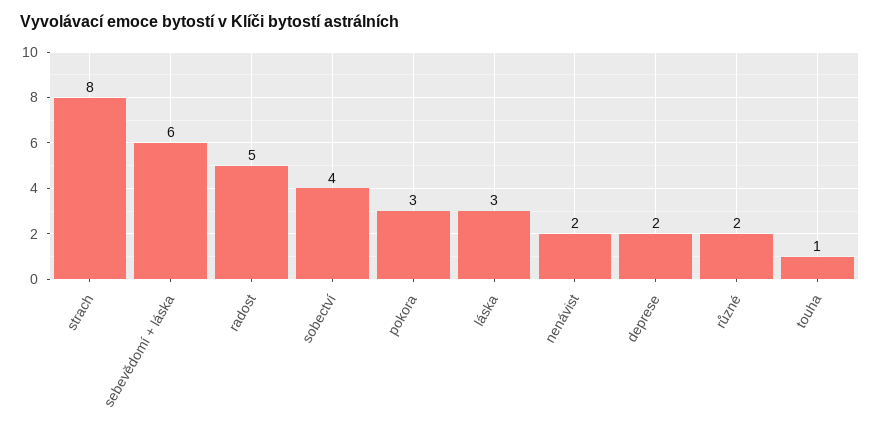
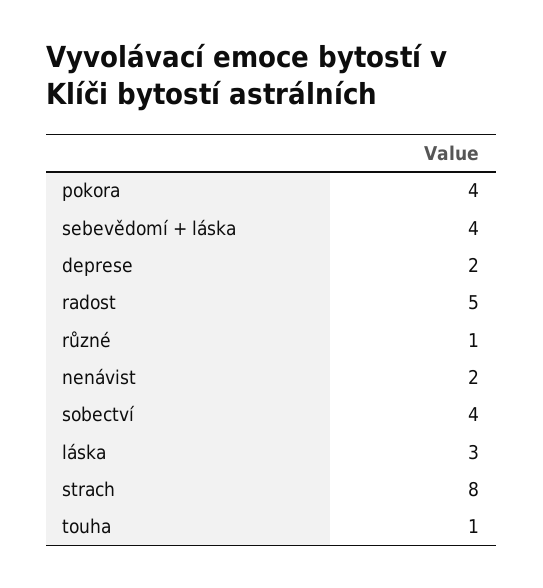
  {
    "strach": 8,
-   "sebevědomí + láska": 6,
+   "sebevědomí + láska": 4,
    "radost": 5,
    "sobectví": 4,
-   "pokora": 3,
+   "pokora": 4,
    "láska": 3,
    "nenávist": 2,
    "deprese": 2,
-   "různé": 2,
+   "různé": 1,
    "touha": 1
  }

